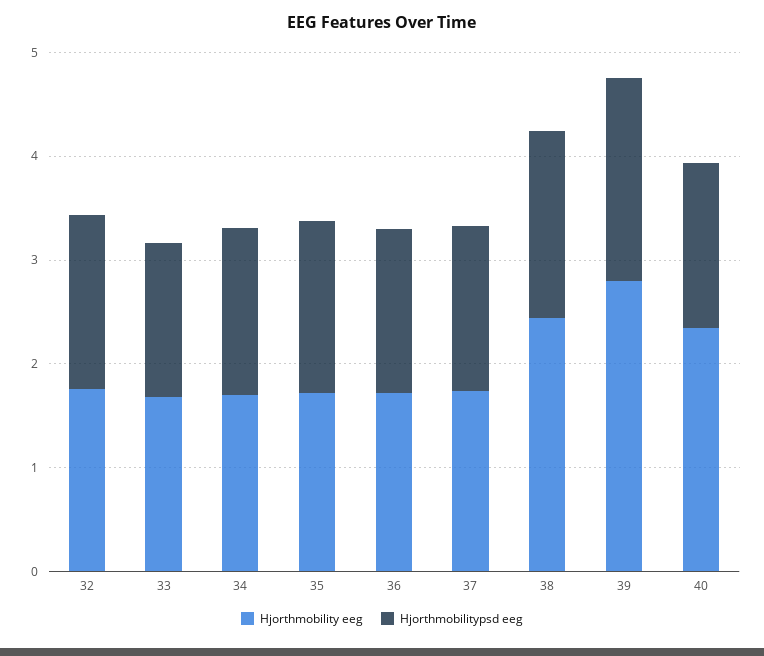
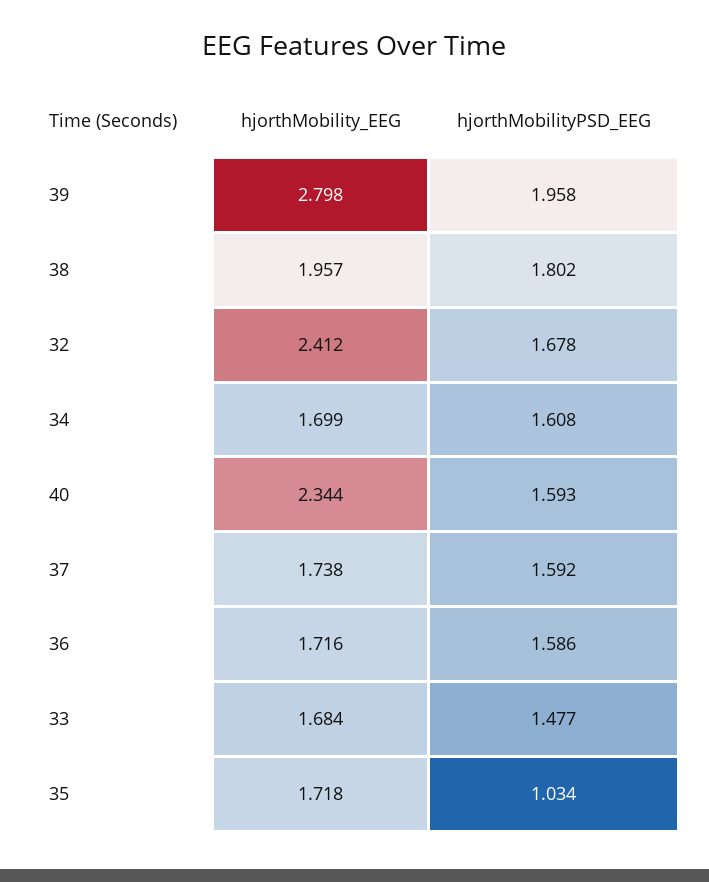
  {
    "Hjorthmobility eeg": {
-     "32": 1.8,
+     "32": 2.412,
      "33": 1.684,
      "34": 1.699,
      "35": 1.718,
      "36": 1.716,
      "37": 1.738,
-     "38": 2.4,
+     "38": 1.957,
      "39": 2.798,
      "40": 2.344
    },
    "Hjorthmobilitypsd eeg": {
      "32": 1.678,
      "33": 1.477,
      "34": 1.608,
-     "35": 1.6,
+     "35": 1.034,
      "36": 1.586,
      "37": 1.592,
      "38": 1.802,
      "39": 1.958,
      "40": 1.593
    }
  }

